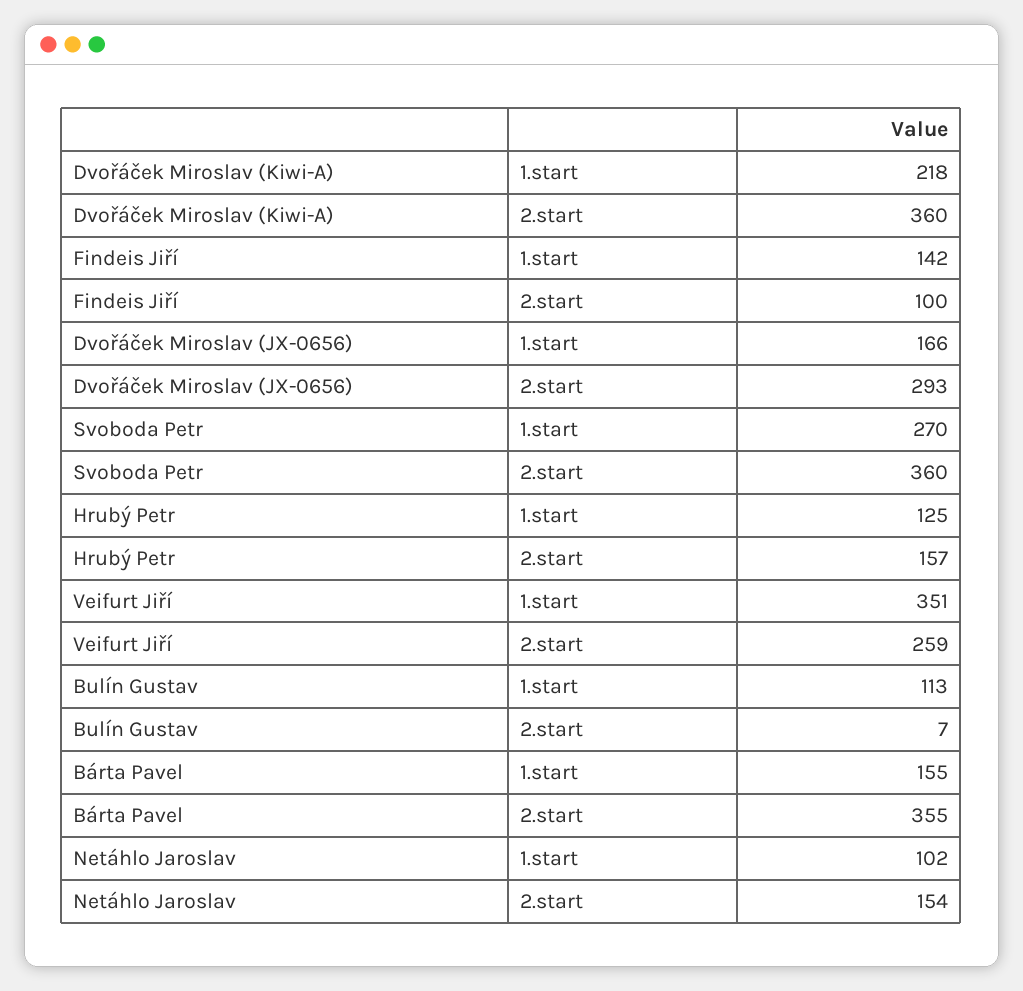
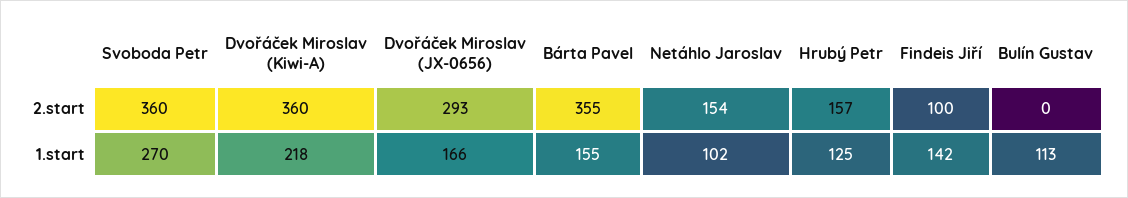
  {
    "Dvořáček Miroslav (Kiwi-A)": {
      "1.start": 218,
      "2.start": 360
    },
    "Findeis Jiří": {
      "1.start": 142,
      "2.start": 100
    },
    "Dvořáček Miroslav (JX-0656)": {
      "1.start": 166,
      "2.start": 293
    },
    "Svoboda Petr": {
      "1.start": 270,
      "2.start": 360
    },
    "Hrubý Petr": {
      "1.start": 125,
      "2.start": 157
    },
-   "Veifurt Jiří": {
-     "1.start": 351,
-     "2.start": 259
-   },
    "Bulín Gustav": {
      "1.start": 113,
-     "2.start": 7
+     "2.start": 0
    },
    "Bárta Pavel": {
      "1.start": 155,
      "2.start": 355
    },
    "Netáhlo Jaroslav": {
      "1.start": 102,
      "2.start": 154
    }
  }

